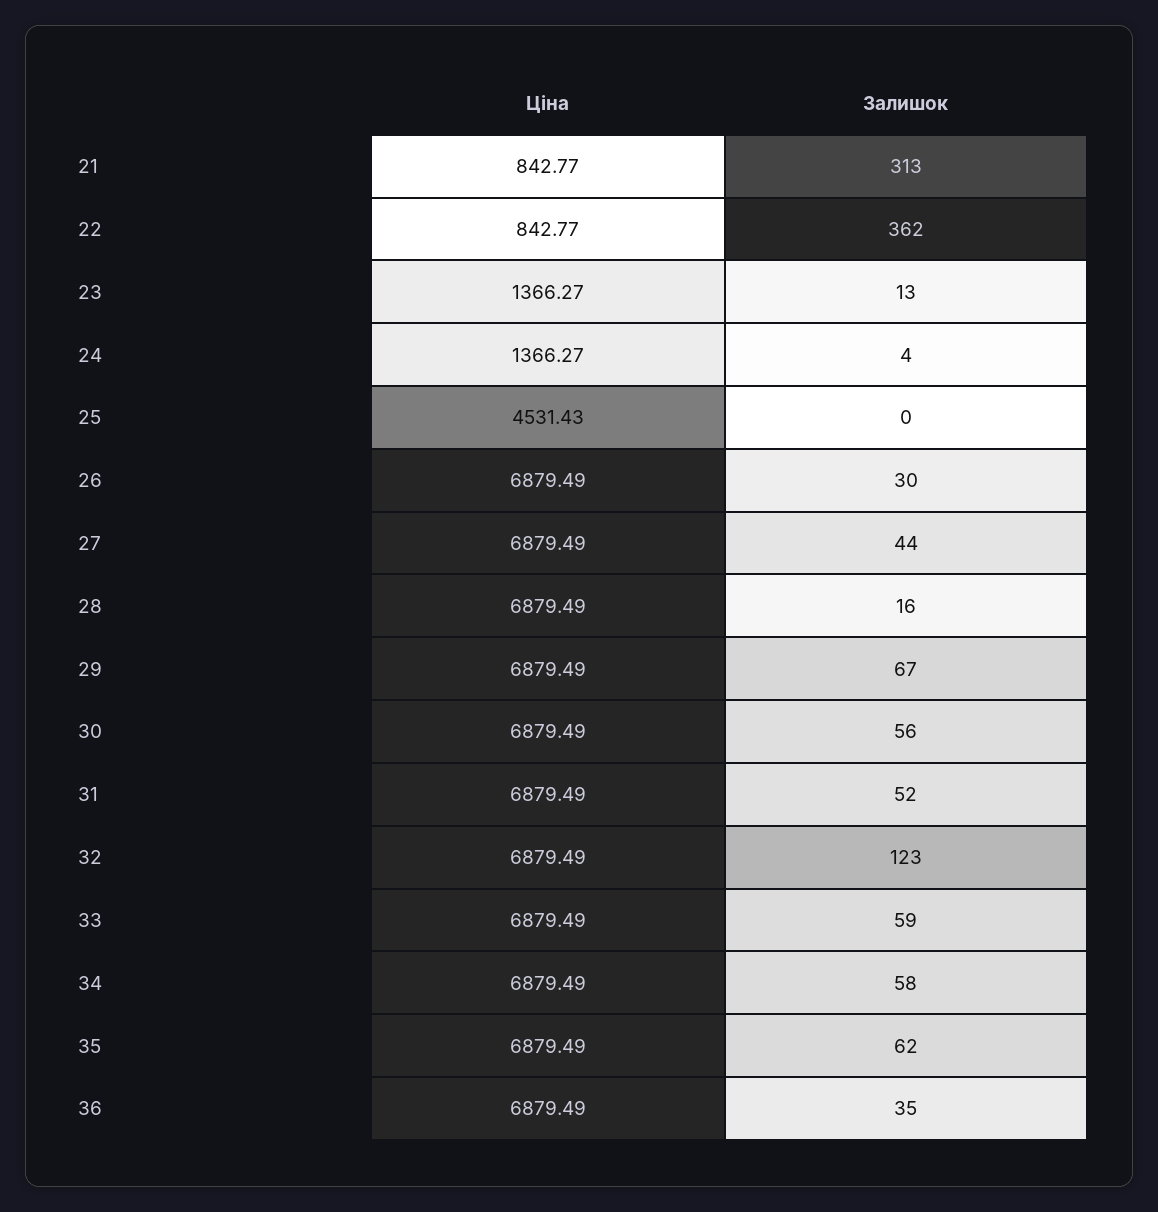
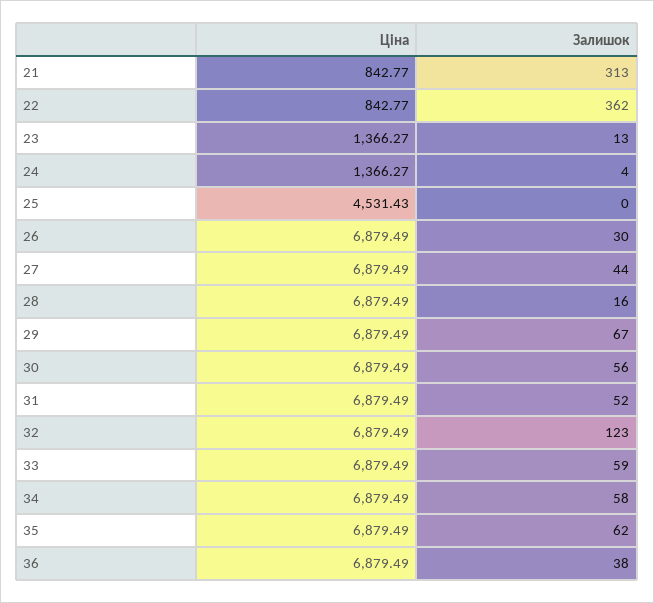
  {
    "Ціна": {
      "21": 842.77,
      "22": 842.77,
      "23": 1366.27,
      "24": 1366.27,
      "25": 4531.43,
      "26": 6879.49,
      "27": 6879.49,
      "28": 6879.49,
      "29": 6879.49,
      "30": 6879.49,
      "31": 6879.49,
      "32": 6879.49,
      "33": 6879.49,
      "34": 6879.49,
      "35": 6879.49,
      "36": 6879.49
    },
    "Залишок": {
      "21": 313,
      "22": 362,
      "23": 13,
      "24": 4,
      "25": 0,
      "26": 30,
      "27": 44,
      "28": 16,
      "29": 67,
      "30": 56,
      "31": 52,
      "32": 123,
      "33": 59,
      "34": 58,
      "35": 62,
-     "36": 35
+     "36": 38
    }
  }

